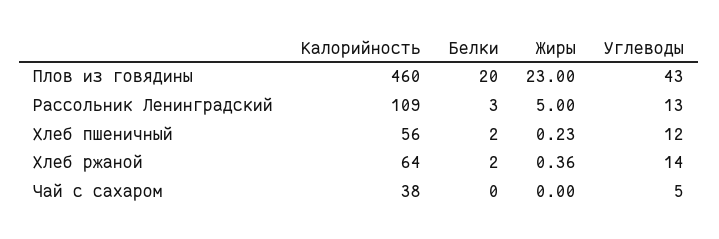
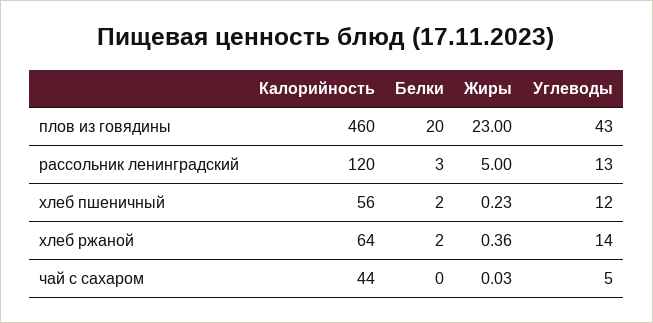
  {
    "Калорийность": {
      "Плов из говядины": 460,
-     "Рассольник Ленинградский": 109,
+     "Рассольник Ленинградский": 120,
      "Хлеб пшеничный": 56,
      "Хлеб ржаной": 64,
-     "Чай с сахаром": 38
+     "Чай с сахаром": 44
    },
    "Белки": {
      "Плов из говядины": 20,
      "Рассольник Ленинградский": 3,
      "Хлеб пшеничный": 2,
      "Хлеб ржаной": 2,
      "Чай с сахаром": 0
    },
    "Жиры": {
      "Плов из говядины": 23,
      "Рассольник Ленинградский": 5,
      "Хлеб пшеничный": 0.23,
      "Хлеб ржаной": 0.36,
-     "Чай с сахаром": 0
+     "Чай с сахаром": 0.03
    },
    "Углеводы": {
      "Плов из говядины": 43,
      "Рассольник Ленинградский": 13,
      "Хлеб пшеничный": 12,
      "Хлеб ржаной": 14,
      "Чай с сахаром": 5
    }
  }

